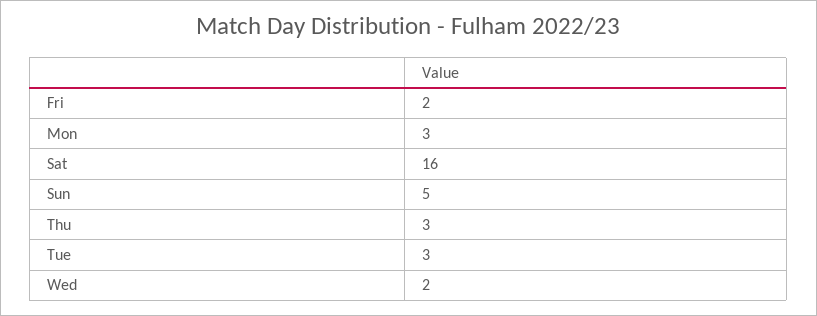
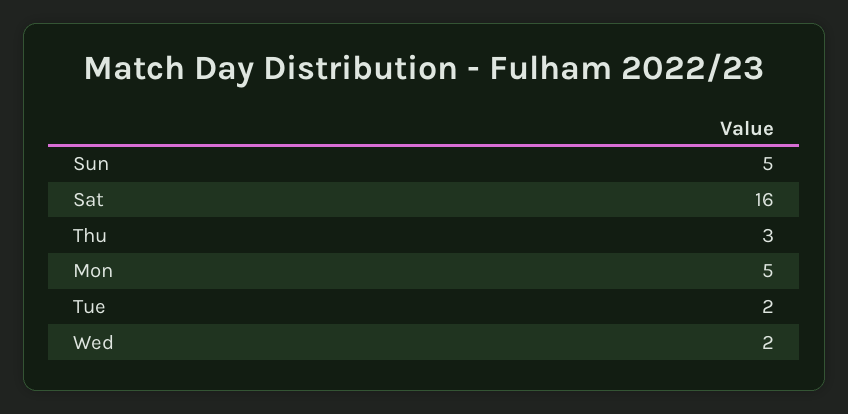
  {
-   "Fri": 2,
-   "Mon": 3,
+   "Mon": 5,
    "Sat": 16,
    "Sun": 5,
    "Thu": 3,
-   "Tue": 3,
+   "Tue": 2,
    "Wed": 2
  }

